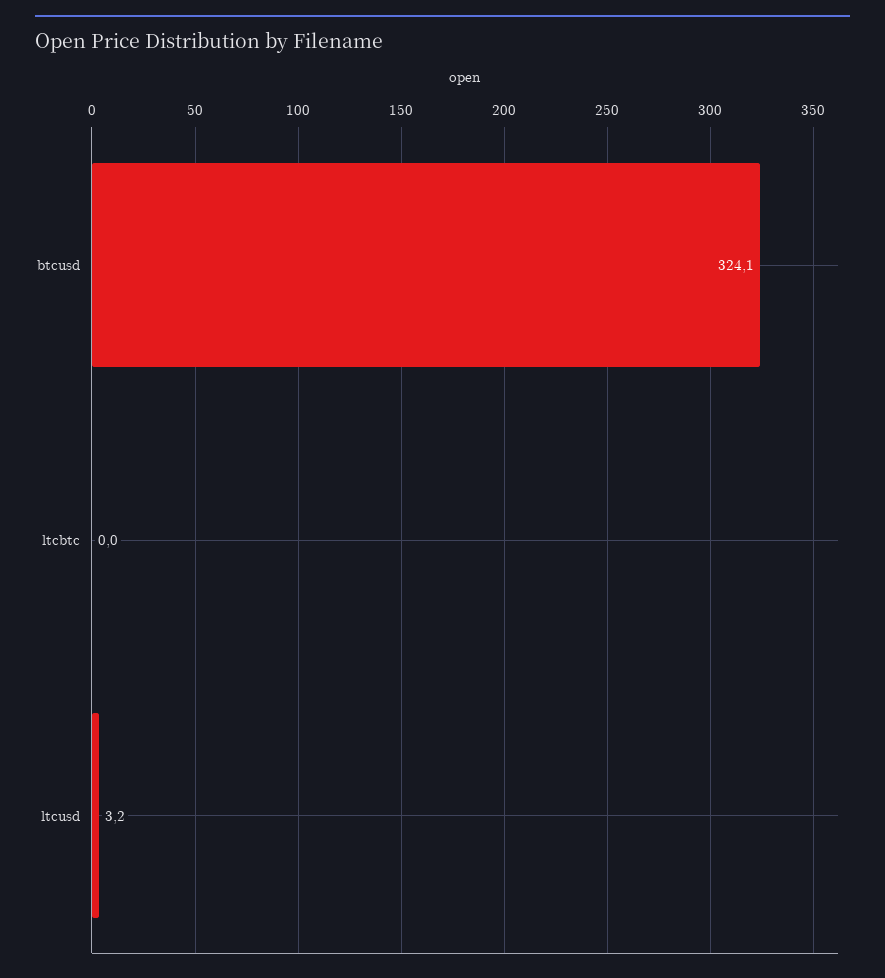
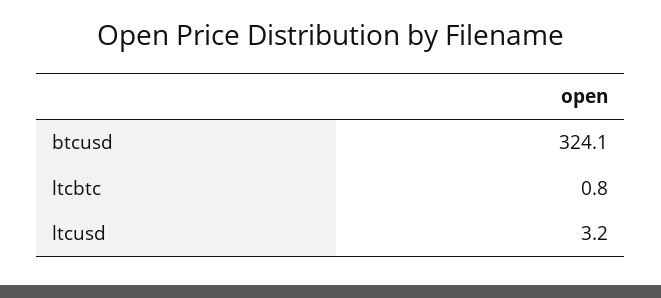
  {
    "btcusd": 324.1,
-   "ltcbtc": 0,
+   "ltcbtc": 0.8,
    "ltcusd": 3.2
  }

